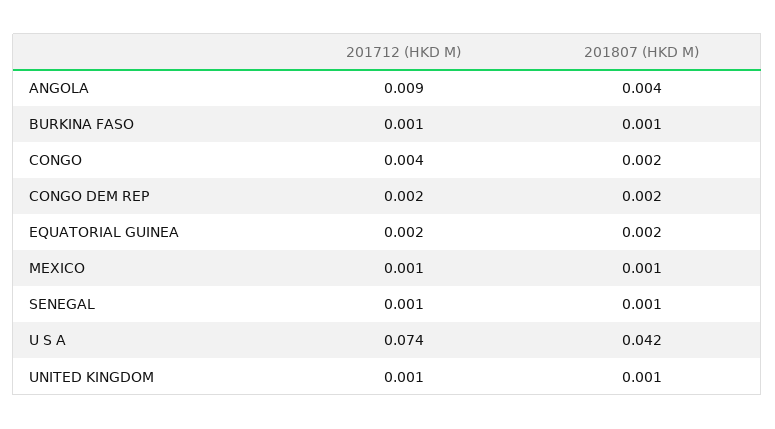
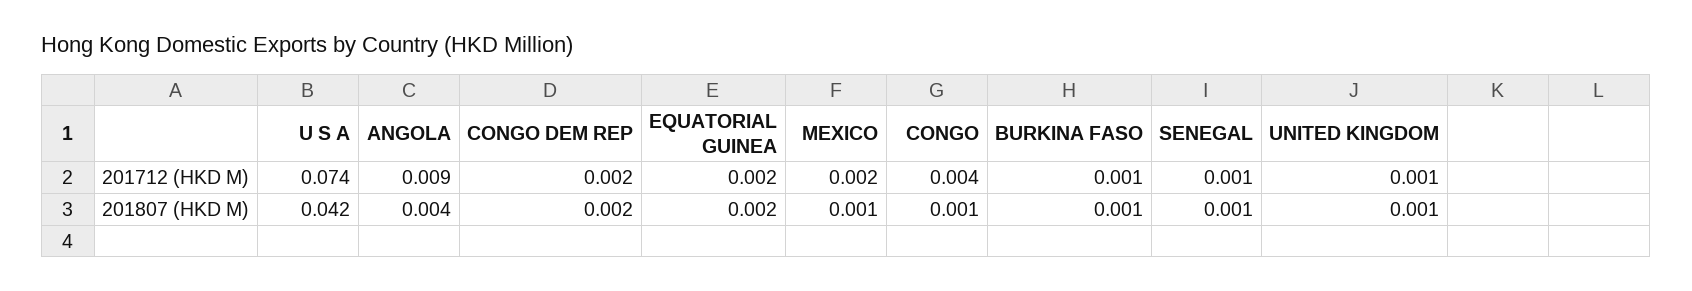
  {
    "201712 (HKD M)": {
      "ANGOLA": 0.009,
      "BURKINA FASO": 0.001,
      "CONGO": 0.004,
      "CONGO DEM REP": 0.002,
      "EQUATORIAL GUINEA": 0.002,
-     "MEXICO": 0.001,
+     "MEXICO": 0.002,
      "SENEGAL": 0.001,
      "U S A": 0.074,
      "UNITED KINGDOM": 0.001
    },
    "201807 (HKD M)": {
      "ANGOLA": 0.004,
      "BURKINA FASO": 0.001,
-     "CONGO": 0.002,
+     "CONGO": 0.001,
      "CONGO DEM REP": 0.002,
      "EQUATORIAL GUINEA": 0.002,
      "MEXICO": 0.001,
      "SENEGAL": 0.001,
      "U S A": 0.042,
      "UNITED KINGDOM": 0.001
    }
  }

